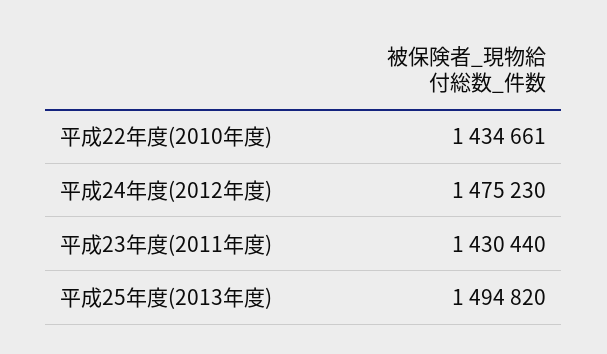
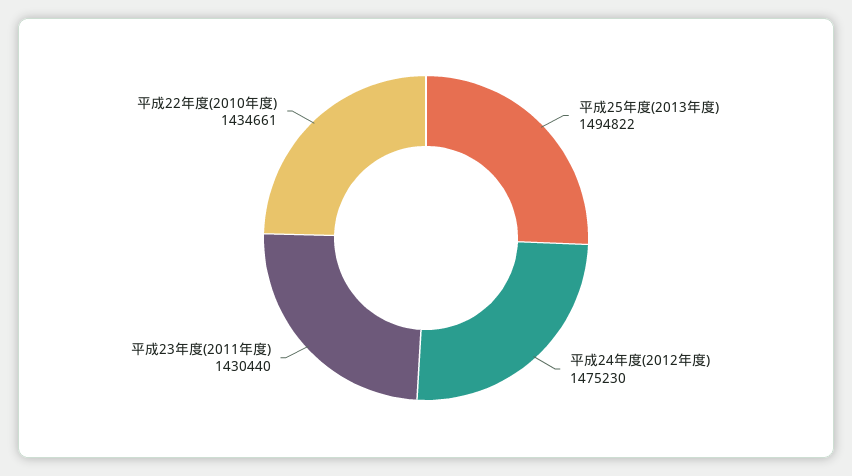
  {
    "平成22年度(2010年度)": 1434661,
    "平成24年度(2012年度)": 1475230,
    "平成23年度(2011年度)": 1430440,
-   "平成25年度(2013年度)": 1494820
+   "平成25年度(2013年度)": 1494822
  }

